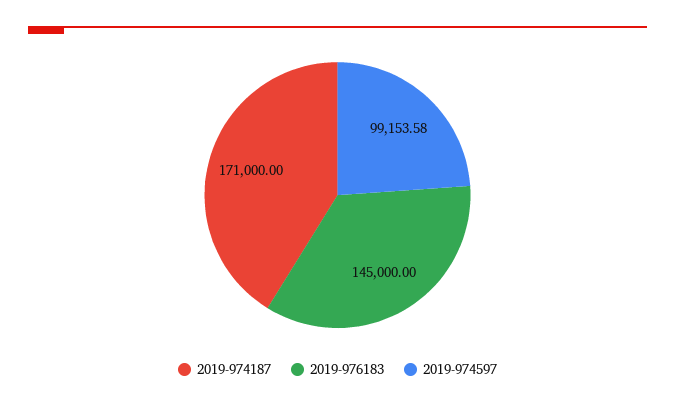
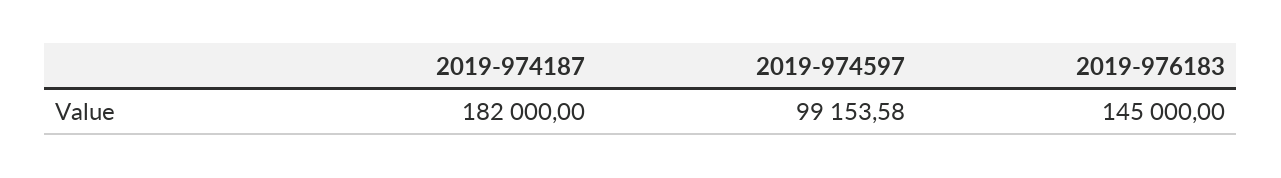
  {
-   "2019-974187": 171000,
+   "2019-974187": 182000,
    "2019-976183": 145000,
    "2019-974597": 99153.58
  }

